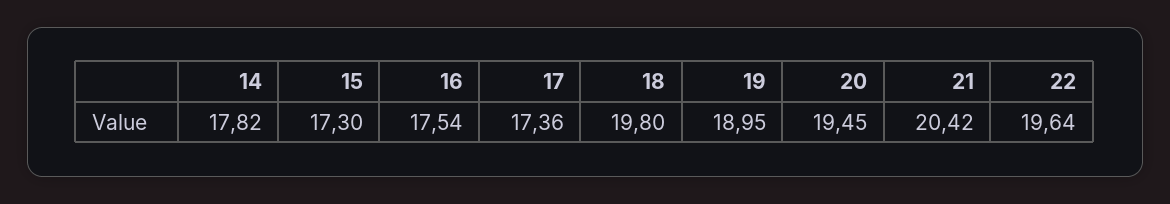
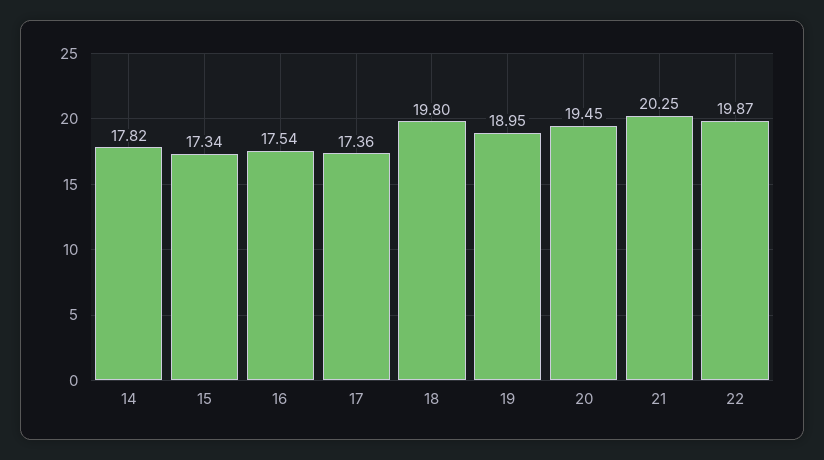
  {
    "14": 17.82,
-   "15": 17.3,
+   "15": 17.34,
    "16": 17.54,
    "17": 17.36,
    "18": 19.8,
    "19": 18.95,
    "20": 19.45,
-   "21": 20.42,
+   "21": 20.25,
-   "22": 19.64
+   "22": 19.87
  }

